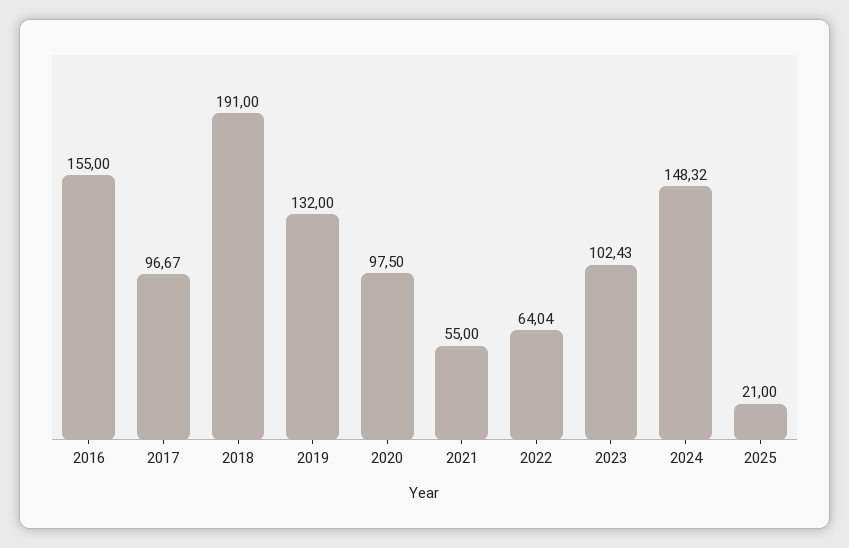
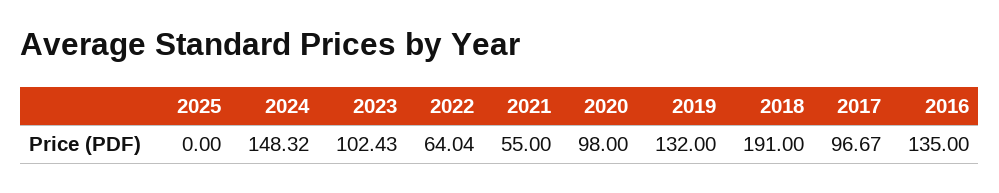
  {
-   "2016": 155,
+   "2016": 135,
    "2017": 96.67,
    "2018": 191,
    "2019": 132,
-   "2020": 97.5,
+   "2020": 98,
    "2021": 55,
    "2022": 64.04,
    "2023": 102.43,
    "2024": 148.32,
-   "2025": 21
+   "2025": 0
  }

